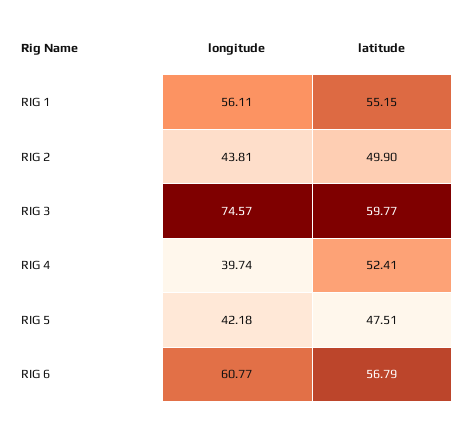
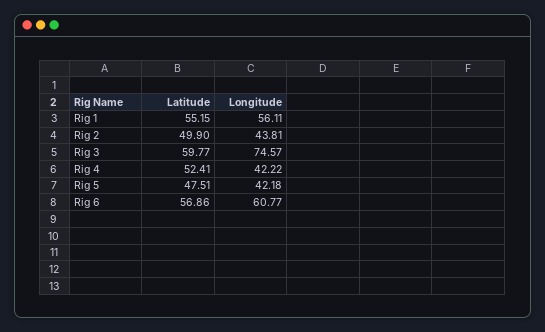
  {
    "longitude": {
      "RIG 1": 56.11,
      "RIG 2": 43.81,
      "RIG 3": 74.57,
-     "RIG 4": 39.74,
+     "RIG 4": 42.22,
      "RIG 5": 42.18,
      "RIG 6": 60.77
    },
    "latitude": {
      "RIG 1": 55.15,
      "RIG 2": 49.9,
      "RIG 3": 59.77,
      "RIG 4": 52.41,
      "RIG 5": 47.51,
-     "RIG 6": 56.79
+     "RIG 6": 56.86
    }
  }

